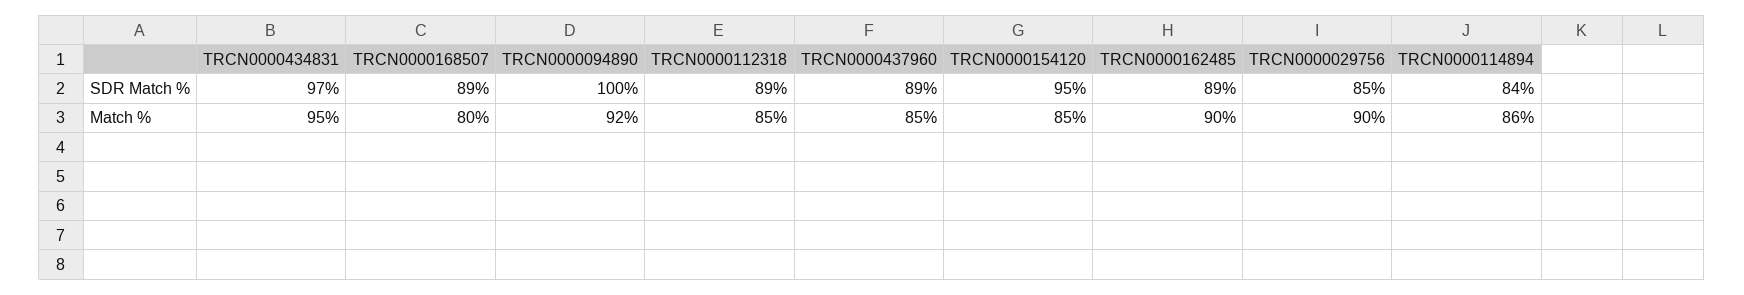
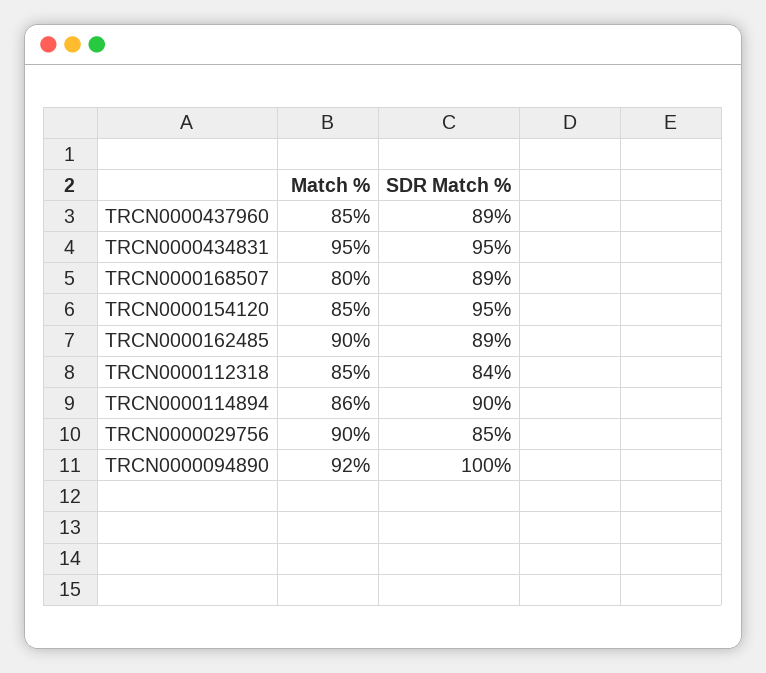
  {
    "TRCN0000434831": {
-     "SDR Match %": 97,
+     "SDR Match %": 95,
      "Match %": 95
    },
    "TRCN0000168507": {
      "SDR Match %": 89,
      "Match %": 80
    },
    "TRCN0000094890": {
      "SDR Match %": 100,
      "Match %": 92
    },
    "TRCN0000112318": {
-     "SDR Match %": 89,
+     "SDR Match %": 84,
      "Match %": 85
    },
    "TRCN0000437960": {
      "SDR Match %": 89,
      "Match %": 85
    },
    "TRCN0000154120": {
      "SDR Match %": 95,
      "Match %": 85
    },
    "TRCN0000162485": {
      "SDR Match %": 89,
      "Match %": 90
    },
    "TRCN0000029756": {
      "SDR Match %": 85,
      "Match %": 90
    },
    "TRCN0000114894": {
-     "SDR Match %": 84,
+     "SDR Match %": 90,
      "Match %": 86
    }
  }

